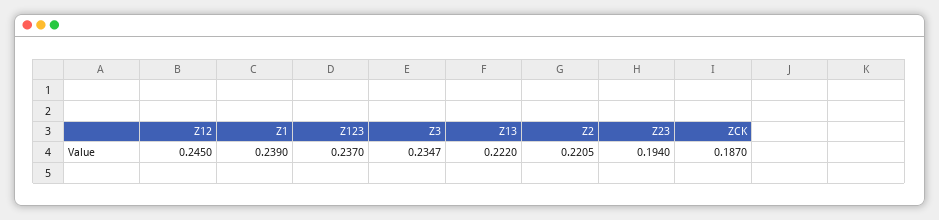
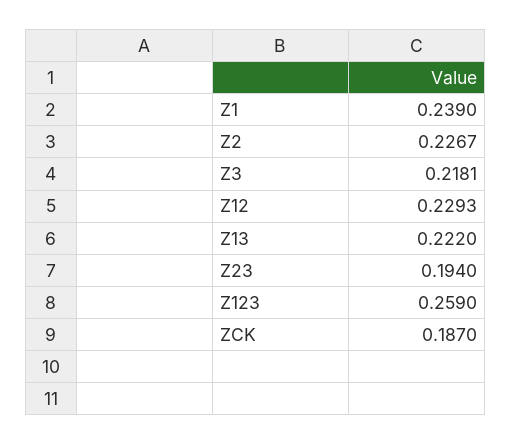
  {
-   "Z12": 0.245,
+   "Z12": 0.2293,
    "Z1": 0.239,
-   "Z123": 0.237,
+   "Z123": 0.259,
-   "Z3": 0.2347,
+   "Z3": 0.2181,
    "Z13": 0.222,
-   "Z2": 0.2205,
+   "Z2": 0.2267,
    "Z23": 0.194,
    "ZCK": 0.187
  }

